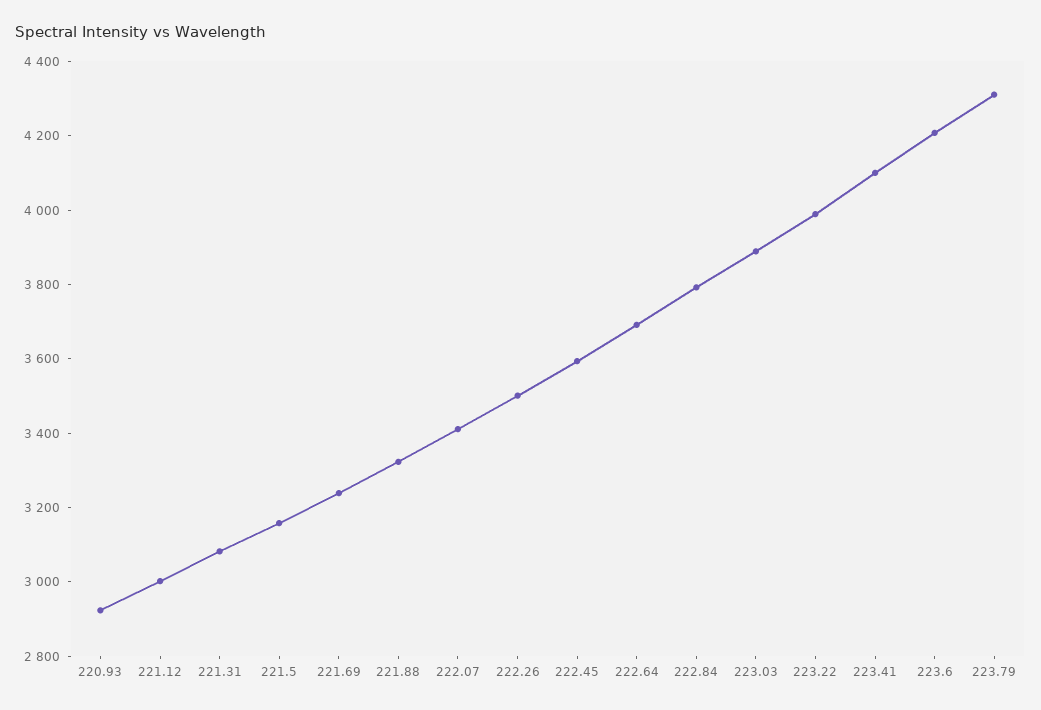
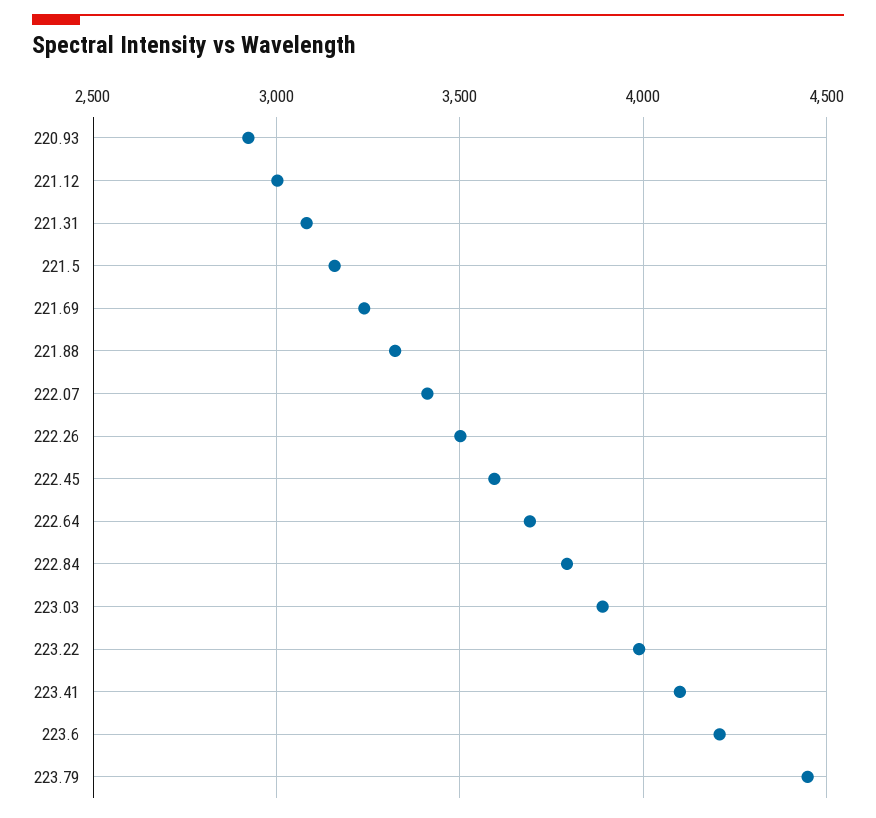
  {
    "220.93": 2900,
    "221.12": 3000,
    "221.31": 3100,
    "221.5": 3150,
    "221.69": 3250,
    "221.88": 3300,
    "222.07": 3400,
    "222.26": 3500,
    "222.45": 3600,
    "222.64": 3700,
    "222.84": 3800,
    "223.03": 3900,
    "223.22": 4000,
    "223.41": 4100,
    "223.6": 4200,
-   "223.79": 4300
+   "223.79": 4450
  }

